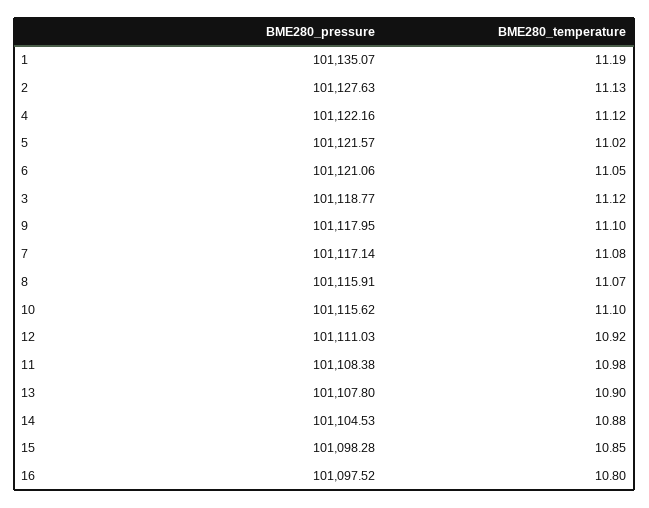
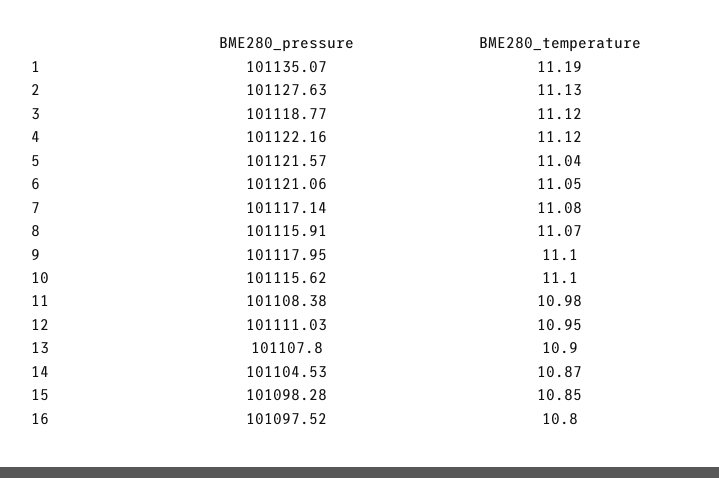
  {
    "BME280_pressure": {
      "1": 101135.07,
      "2": 101127.63,
      "4": 101122.16,
      "5": 101121.57,
      "6": 101121.06,
      "3": 101118.77,
      "9": 101117.95,
      "7": 101117.14,
      "8": 101115.91,
      "10": 101115.62,
      "12": 101111.03,
      "11": 101108.38,
      "13": 101107.8,
      "14": 101104.53,
      "15": 101098.28,
      "16": 101097.52
    },
    "BME280_temperature": {
      "1": 11.19,
      "2": 11.13,
      "4": 11.12,
-     "5": 11.02,
+     "5": 11.04,
      "6": 11.05,
      "3": 11.12,
      "9": 11.1,
      "7": 11.08,
      "8": 11.07,
      "10": 11.1,
-     "12": 10.92,
+     "12": 10.95,
      "11": 10.98,
      "13": 10.9,
-     "14": 10.88,
+     "14": 10.87,
      "15": 10.85,
      "16": 10.8
    }
  }

